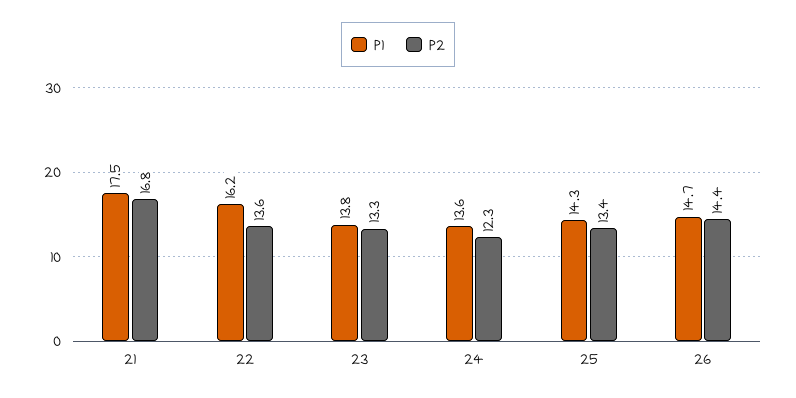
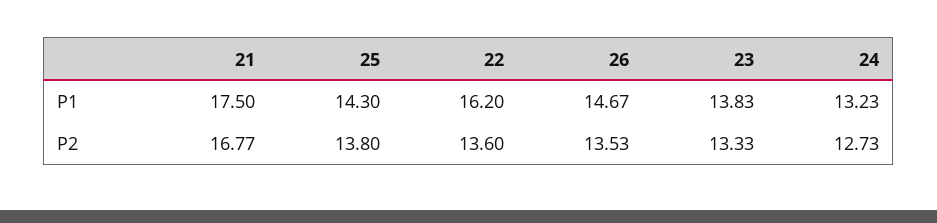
  {
    "P1": {
      "21": 17.5,
      "22": 16.2,
      "23": 13.83,
-     "24": 13.6,
+     "24": 13.23,
      "25": 14.3,
      "26": 14.67
    },
    "P2": {
      "21": 16.77,
      "22": 13.6,
      "23": 13.33,
-     "24": 12.3,
+     "24": 12.73,
-     "25": 13.4,
+     "25": 13.8,
-     "26": 14.4
+     "26": 13.53
    }
  }

